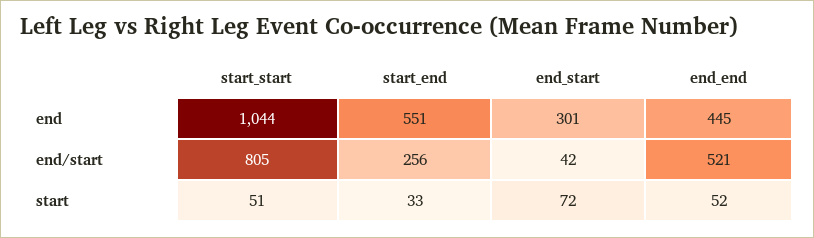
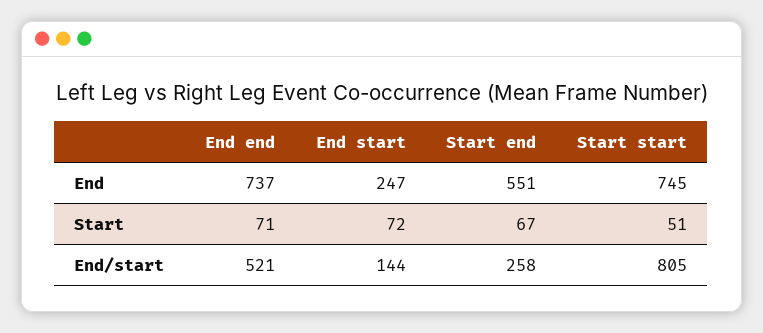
  {
    "start_start": {
-     "end": 1044,
+     "end": 745,
      "end/start": 805,
      "start": 51
    },
    "start_end": {
      "end": 551,
-     "end/start": 256,
+     "end/start": 258,
-     "start": 33
+     "start": 67
    },
    "end_start": {
-     "end": 301,
+     "end": 247,
-     "end/start": 42,
+     "end/start": 144,
      "start": 72
    },
    "end_end": {
-     "end": 445,
+     "end": 737,
      "end/start": 521,
-     "start": 52
+     "start": 71
    }
  }

